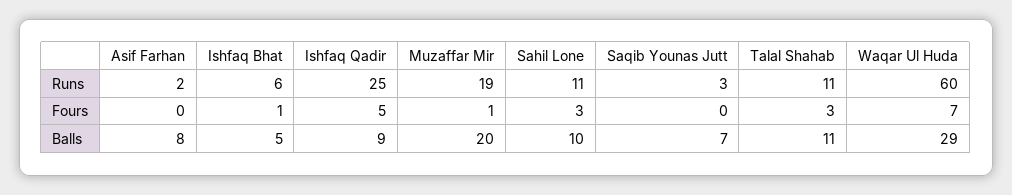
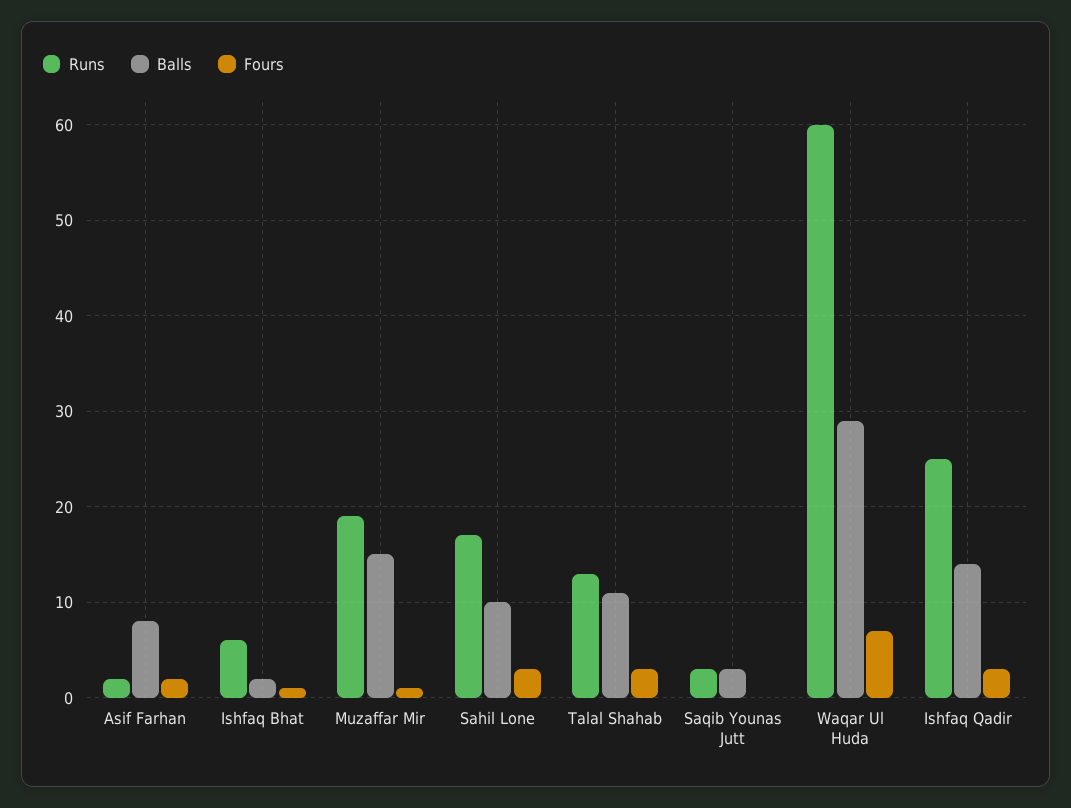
  {
    "Runs": {
      "Asif Farhan": 2,
      "Ishfaq Bhat": 6,
      "Ishfaq Qadir": 25,
      "Muzaffar Mir": 19,
-     "Sahil Lone": 11,
+     "Sahil Lone": 17,
      "Saqib Younas Jutt": 3,
-     "Talal Shahab": 11,
+     "Talal Shahab": 13,
      "Waqar Ul Huda": 60
    },
    "Fours": {
-     "Asif Farhan": 0,
+     "Asif Farhan": 2,
      "Ishfaq Bhat": 1,
-     "Ishfaq Qadir": 5,
+     "Ishfaq Qadir": 3,
      "Muzaffar Mir": 1,
      "Sahil Lone": 3,
      "Saqib Younas Jutt": 0,
      "Talal Shahab": 3,
      "Waqar Ul Huda": 7
    },
    "Balls": {
      "Asif Farhan": 8,
-     "Ishfaq Bhat": 5,
+     "Ishfaq Bhat": 2,
-     "Ishfaq Qadir": 9,
+     "Ishfaq Qadir": 14,
-     "Muzaffar Mir": 20,
+     "Muzaffar Mir": 15,
      "Sahil Lone": 10,
-     "Saqib Younas Jutt": 7,
+     "Saqib Younas Jutt": 3,
      "Talal Shahab": 11,
      "Waqar Ul Huda": 29
    }
  }

